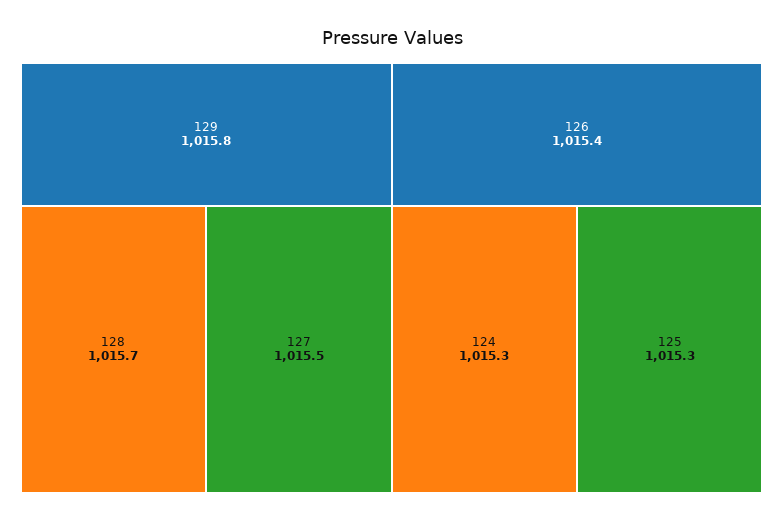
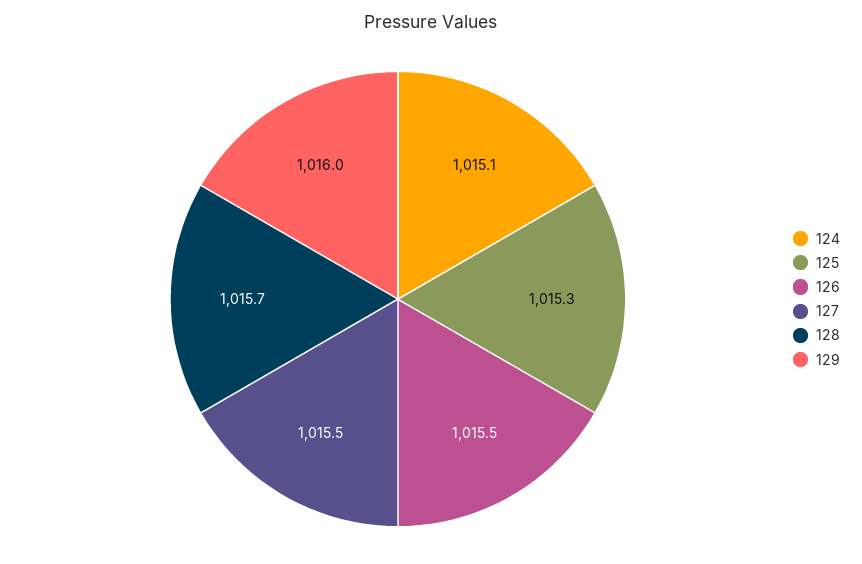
  {
-   "129": 1015.8,
+   "129": 1016,
    "128": 1015.7,
    "127": 1015.5,
-   "126": 1015.4,
+   "126": 1015.5,
-   "124": 1015.3,
+   "124": 1015.1,
    "125": 1015.3
  }

